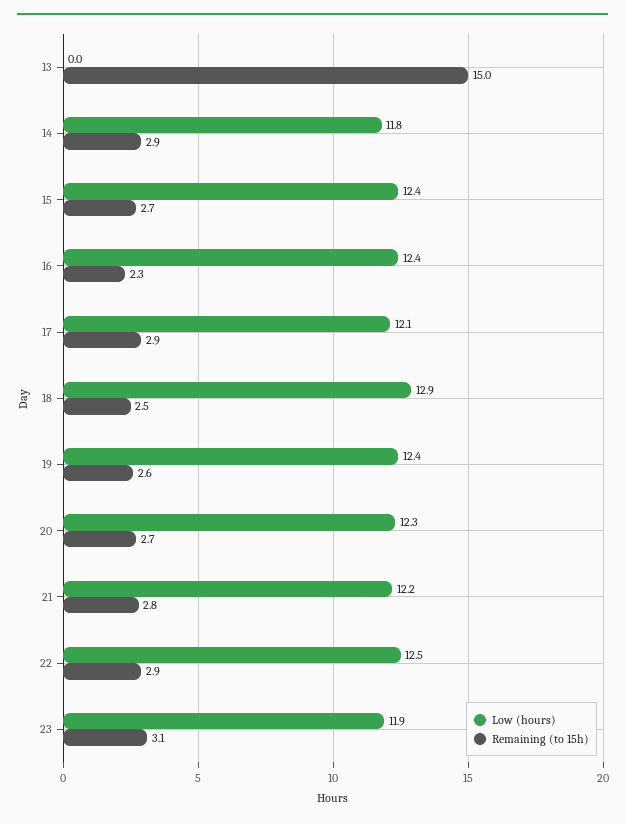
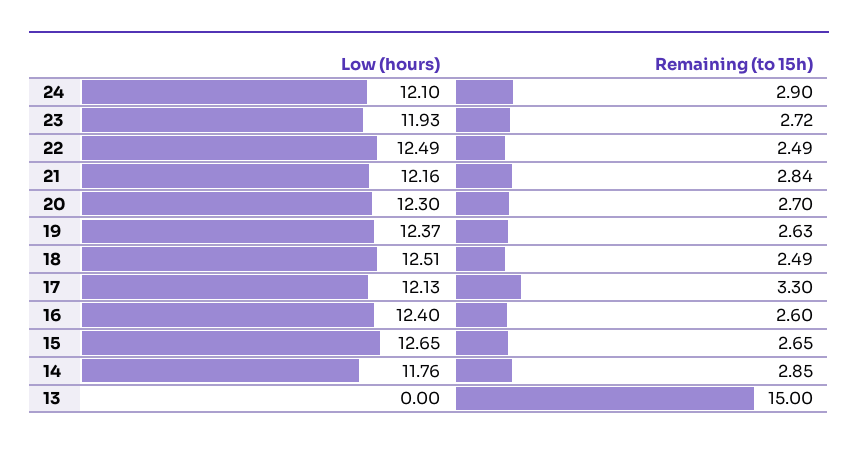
  {
    "Low (hours)": {
      "13": 0,
      "14": 11.76,
-     "15": 12.4,
+     "15": 12.65,
      "16": 12.4,
      "17": 12.13,
-     "18": 12.9,
+     "18": 12.51,
      "19": 12.37,
      "20": 12.3,
      "21": 12.16,
      "22": 12.49,
-     "23": 11.93
+     "23": 11.93,
+     "24": 12.1
    },
    "Remaining (to 15h)": {
      "13": 15,
      "14": 2.85,
      "15": 2.65,
-     "16": 2.3,
+     "16": 2.6,
-     "17": 2.9,
+     "17": 3.3,
      "18": 2.49,
      "19": 2.63,
      "20": 2.7,
      "21": 2.84,
-     "22": 2.9,
+     "22": 2.49,
-     "23": 3.1
+     "23": 2.72,
+     "24": 2.9
    }
  }

